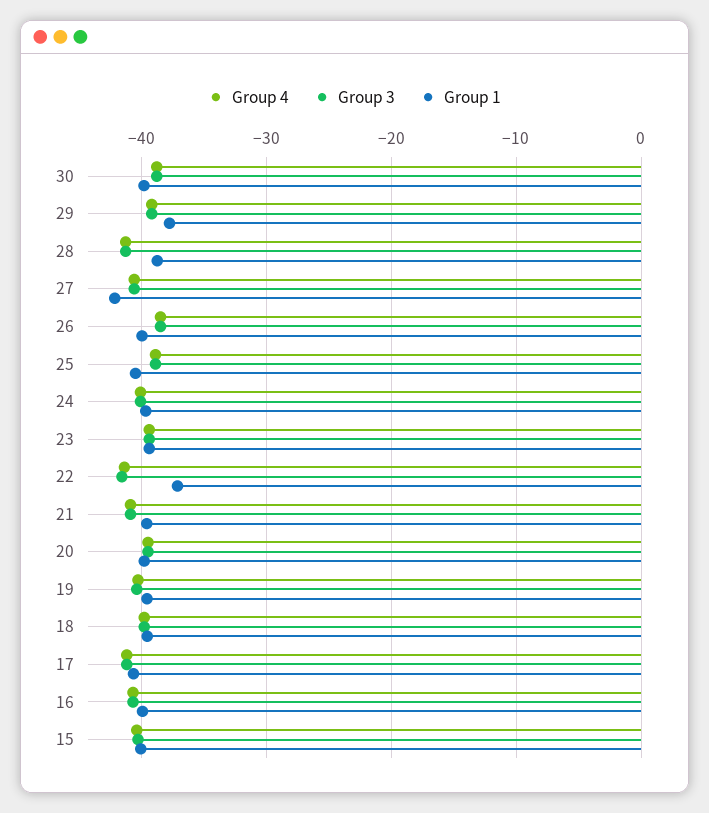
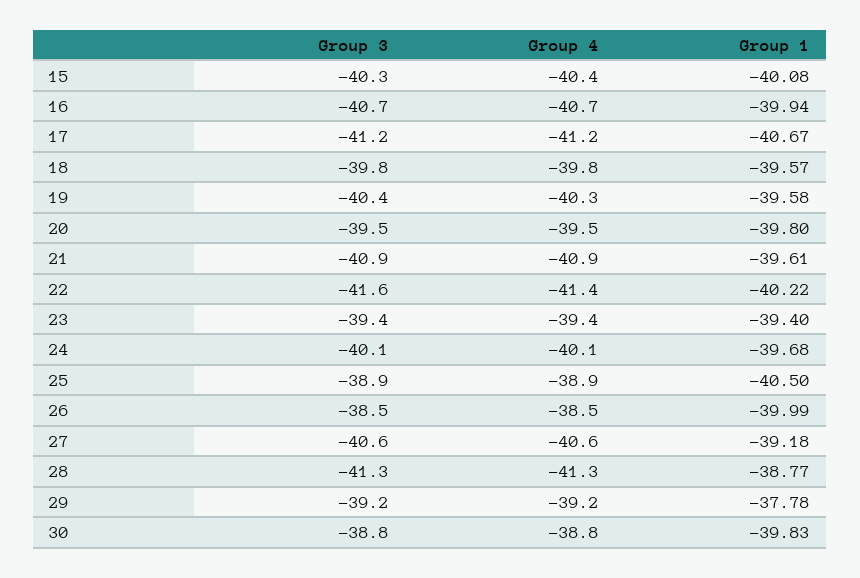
  {
    "Group 4": {
      "30": -38.8,
      "29": -39.2,
      "28": -41.3,
      "27": -40.6,
      "26": -38.5,
      "25": -38.9,
      "24": -40.1,
      "23": -39.4,
      "22": -41.4,
      "21": -40.9,
      "20": -39.5,
      "19": -40.3,
      "18": -39.8,
      "17": -41.2,
      "16": -40.7,
      "15": -40.4
    },
    "Group 3": {
      "30": -38.8,
      "29": -39.2,
      "28": -41.3,
      "27": -40.6,
      "26": -38.5,
      "25": -38.9,
      "24": -40.1,
      "23": -39.4,
      "22": -41.6,
      "21": -40.9,
      "20": -39.5,
      "19": -40.4,
      "18": -39.8,
      "17": -41.2,
      "16": -40.7,
      "15": -40.3
    },
    "Group 1": {
      "30": -39.83,
      "29": -37.78,
      "28": -38.77,
-     "27": -42,
+     "27": -39.18,
      "26": -39.99,
      "25": -40.5,
      "24": -39.68,
      "23": -39.4,
-     "22": -37,
+     "22": -40.22,
      "21": -39.61,
      "20": -39.8,
      "19": -39.58,
      "18": -39.57,
      "17": -40.67,
      "16": -39.94,
      "15": -40.08
    }
  }

